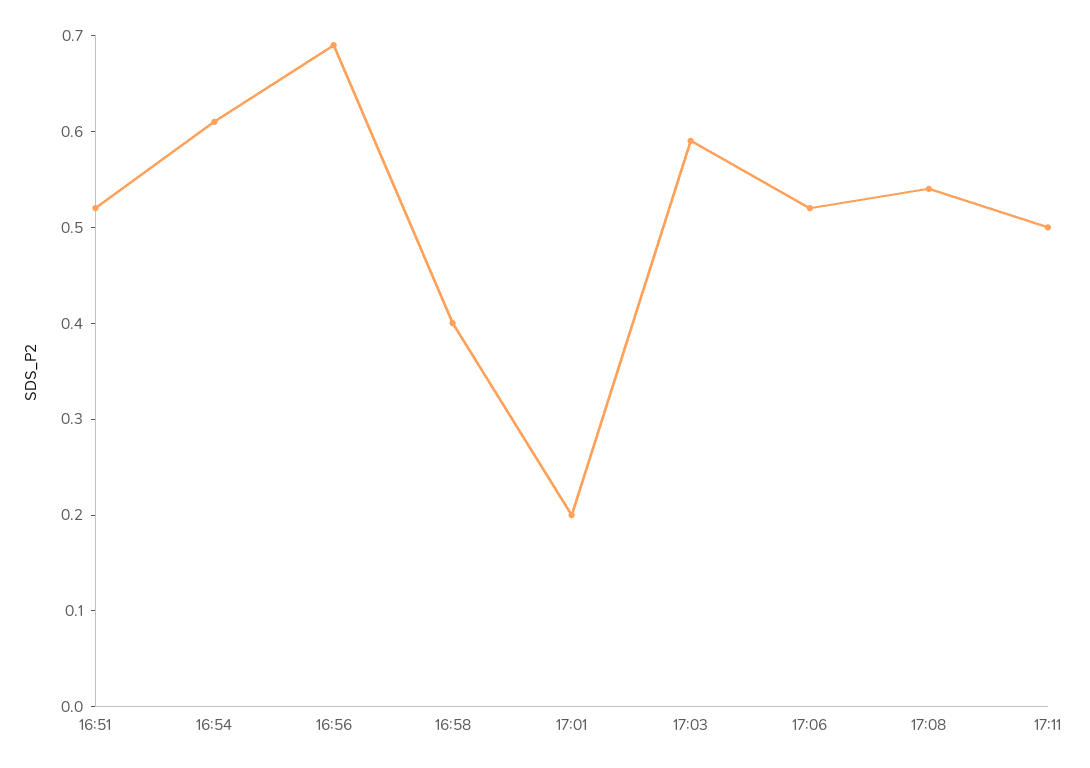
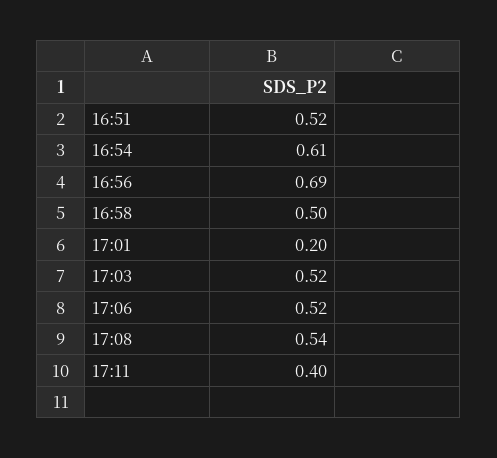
  {
    "16:51": 0.52,
    "16:54": 0.61,
    "16:56": 0.69,
-   "16:58": 0.4,
+   "16:58": 0.5,
    "17:01": 0.2,
-   "17:03": 0.59,
+   "17:03": 0.52,
    "17:06": 0.52,
    "17:08": 0.54,
-   "17:11": 0.5
+   "17:11": 0.4
  }

